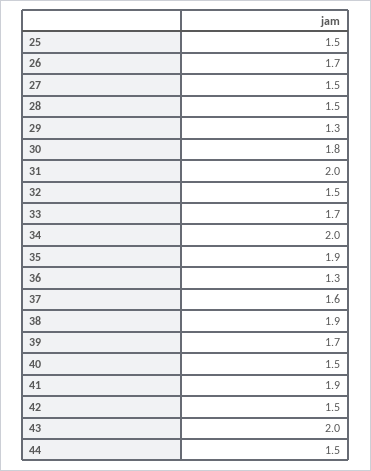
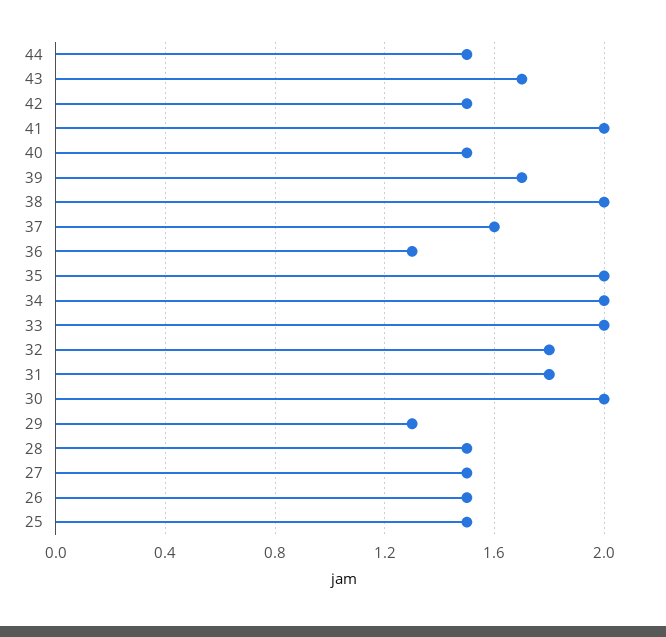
  {
    "25": 1.5,
-   "26": 1.7,
+   "26": 1.5,
    "27": 1.5,
    "28": 1.5,
    "29": 1.3,
-   "30": 1.8,
+   "30": 2,
-   "31": 2,
+   "31": 1.8,
-   "32": 1.5,
+   "32": 1.8,
-   "33": 1.7,
+   "33": 2,
    "34": 2,
-   "35": 1.9,
+   "35": 2,
    "36": 1.3,
    "37": 1.6,
-   "38": 1.9,
+   "38": 2,
    "39": 1.7,
    "40": 1.5,
-   "41": 1.9,
+   "41": 2,
    "42": 1.5,
-   "43": 2,
+   "43": 1.7,
    "44": 1.5
  }

